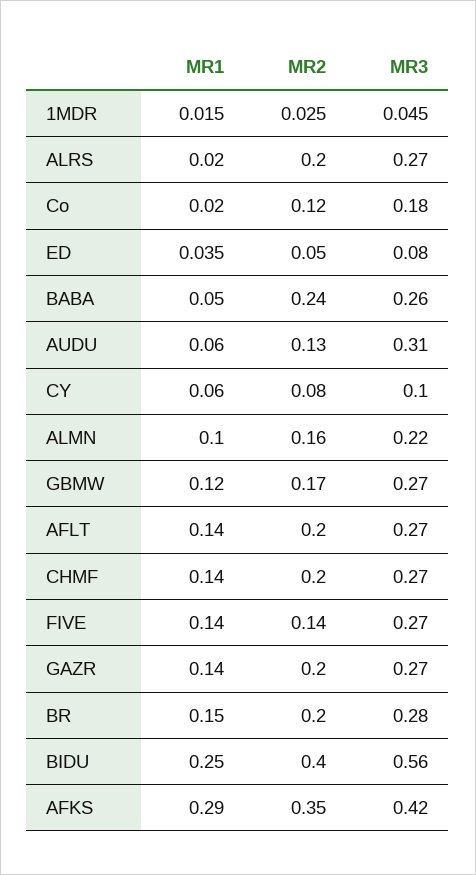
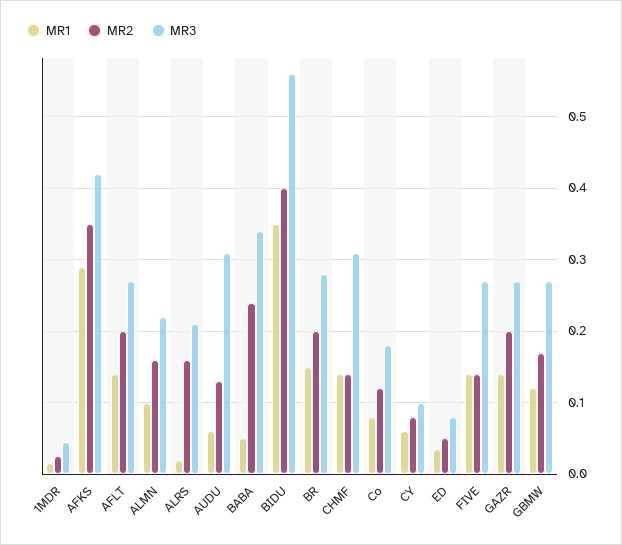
  {
    "MR1": {
      "1MDR": 0.015,
      "ALRS": 0.02,
-     "Co": 0.02,
+     "Co": 0.08,
      "ED": 0.035,
      "BABA": 0.05,
      "AUDU": 0.06,
      "CY": 0.06,
      "ALMN": 0.1,
      "GBMW": 0.12,
      "AFLT": 0.14,
      "CHMF": 0.14,
      "FIVE": 0.14,
      "GAZR": 0.14,
      "BR": 0.15,
-     "BIDU": 0.25,
+     "BIDU": 0.35,
      "AFKS": 0.29
    },
    "MR2": {
      "1MDR": 0.025,
-     "ALRS": 0.2,
+     "ALRS": 0.16,
      "Co": 0.12,
      "ED": 0.05,
      "BABA": 0.24,
      "AUDU": 0.13,
      "CY": 0.08,
      "ALMN": 0.16,
      "GBMW": 0.17,
      "AFLT": 0.2,
-     "CHMF": 0.2,
+     "CHMF": 0.14,
      "FIVE": 0.14,
      "GAZR": 0.2,
      "BR": 0.2,
      "BIDU": 0.4,
      "AFKS": 0.35
    },
    "MR3": {
      "1MDR": 0.045,
-     "ALRS": 0.27,
+     "ALRS": 0.21,
      "Co": 0.18,
      "ED": 0.08,
-     "BABA": 0.26,
+     "BABA": 0.34,
      "AUDU": 0.31,
      "CY": 0.1,
      "ALMN": 0.22,
      "GBMW": 0.27,
      "AFLT": 0.27,
-     "CHMF": 0.27,
+     "CHMF": 0.31,
      "FIVE": 0.27,
      "GAZR": 0.27,
      "BR": 0.28,
      "BIDU": 0.56,
      "AFKS": 0.42
    }
  }

